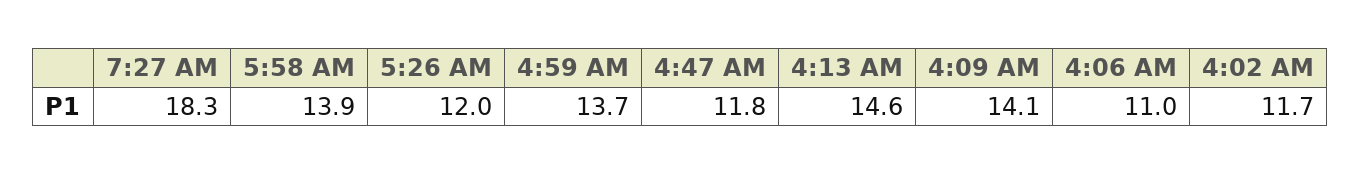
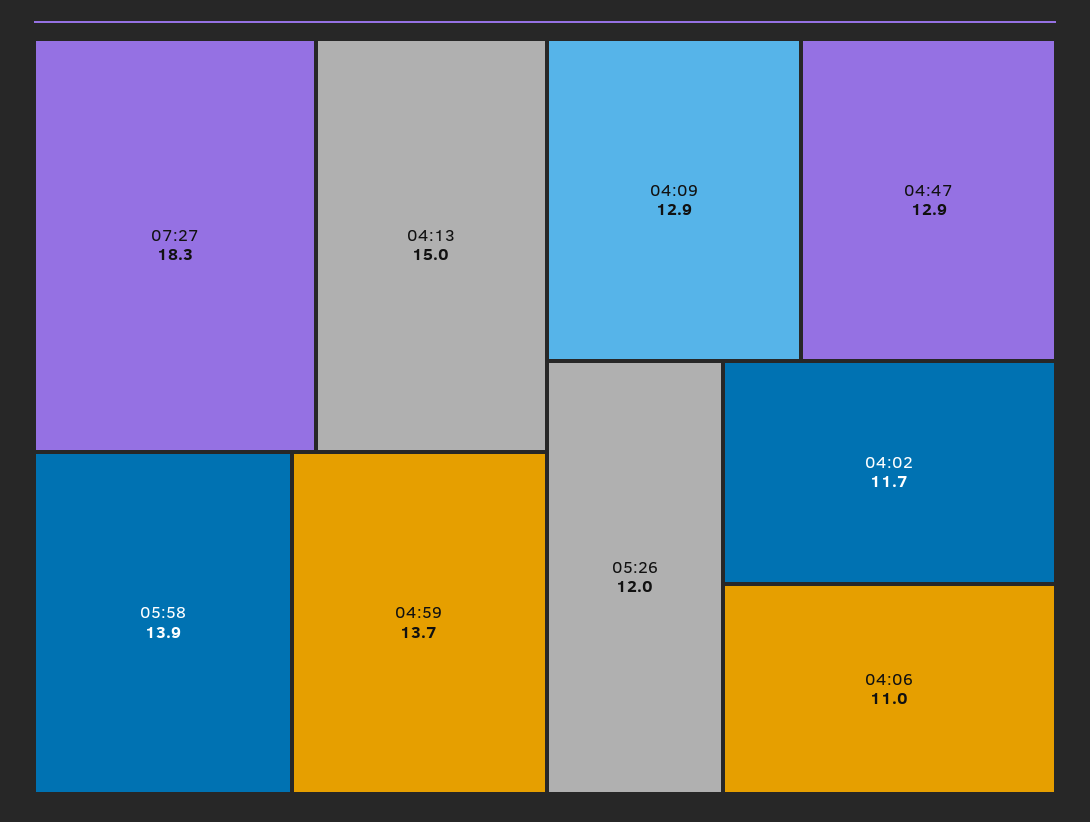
  {
    "7:27 AM": 18.3,
    "5:58 AM": 13.9,
    "5:26 AM": 12,
    "4:59 AM": 13.7,
-   "4:47 AM": 11.8,
+   "4:47 AM": 12.9,
-   "4:13 AM": 14.6,
+   "4:13 AM": 15,
-   "4:09 AM": 14.1,
+   "4:09 AM": 12.9,
    "4:06 AM": 11,
    "4:02 AM": 11.7
  }

